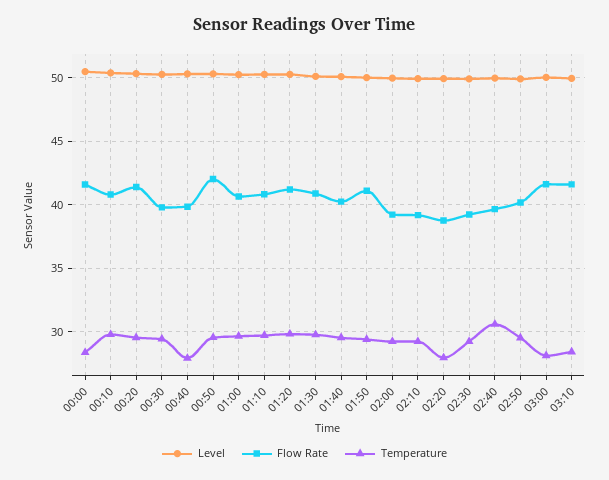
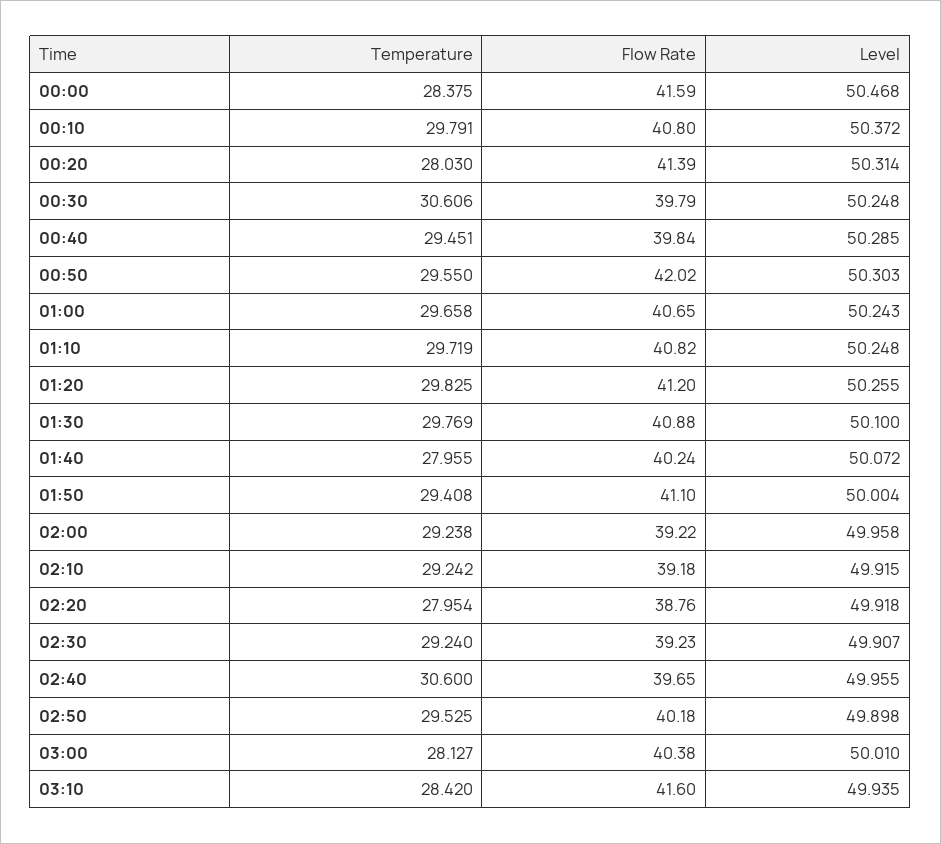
  {
    "Level": {
      "00:00": 50.468,
      "00:10": 50.372,
      "00:20": 50.314,
      "00:30": 50.248,
      "00:40": 50.285,
      "00:50": 50.303,
      "01:00": 50.243,
      "01:10": 50.248,
      "01:20": 50.255,
      "01:30": 50.1,
      "01:40": 50.072,
      "01:50": 50.004,
      "02:00": 49.958,
      "02:10": 49.915,
      "02:20": 49.918,
      "02:30": 49.907,
      "02:40": 49.955,
      "02:50": 49.898,
      "03:00": 50.01,
      "03:10": 49.935
    },
    "Flow Rate": {
      "00:00": 41.59,
      "00:10": 40.8,
      "00:20": 41.39,
      "00:30": 39.79,
      "00:40": 39.84,
      "00:50": 42.02,
      "01:00": 40.65,
      "01:10": 40.82,
      "01:20": 41.2,
      "01:30": 40.88,
      "01:40": 40.24,
      "01:50": 41.1,
      "02:00": 39.22,
      "02:10": 39.18,
      "02:20": 38.76,
      "02:30": 39.23,
      "02:40": 39.65,
      "02:50": 40.18,
-     "03:00": 41.5,
+     "03:00": 40.38,
      "03:10": 41.6
    },
    "Temperature": {
      "00:00": 28.375,
      "00:10": 29.791,
-     "00:20": 29.5,
+     "00:20": 28.03,
-     "00:30": 29.5,
+     "00:30": 30.606,
-     "00:40": 28,
+     "00:40": 29.451,
      "00:50": 29.55,
      "01:00": 29.658,
      "01:10": 29.719,
      "01:20": 29.825,
      "01:30": 29.769,
-     "01:40": 29.5,
+     "01:40": 27.955,
      "01:50": 29.408,
      "02:00": 29.238,
      "02:10": 29.242,
      "02:20": 27.954,
      "02:30": 29.24,
      "02:40": 30.6,
      "02:50": 29.525,
      "03:00": 28.127,
      "03:10": 28.42
    }
  }

